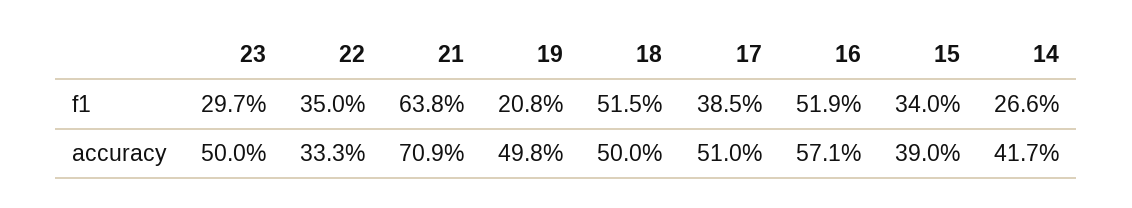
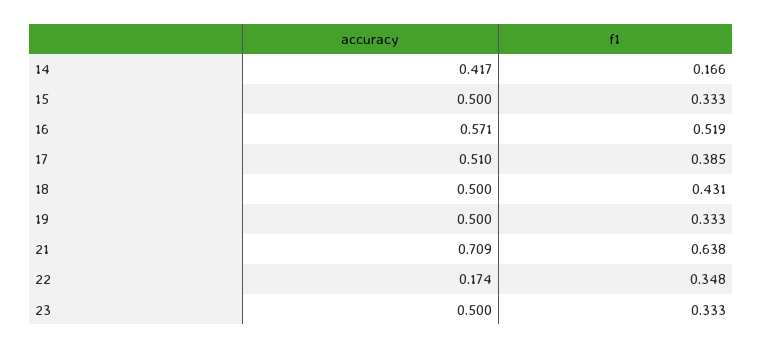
  {
    "23": {
-     "f1": 0.297,
+     "f1": 0.333,
      "accuracy": 0.5
    },
    "22": {
-     "f1": 0.35,
+     "f1": 0.348,
-     "accuracy": 0.333
+     "accuracy": 0.174
    },
    "21": {
      "f1": 0.638,
      "accuracy": 0.709
    },
    "19": {
-     "f1": 0.208,
+     "f1": 0.333,
-     "accuracy": 0.498
+     "accuracy": 0.5
    },
    "18": {
-     "f1": 0.515,
+     "f1": 0.431,
      "accuracy": 0.5
    },
    "17": {
      "f1": 0.385,
      "accuracy": 0.51
    },
    "16": {
      "f1": 0.519,
      "accuracy": 0.571
    },
    "15": {
-     "f1": 0.34,
+     "f1": 0.333,
-     "accuracy": 0.39
+     "accuracy": 0.5
    },
    "14": {
-     "f1": 0.266,
+     "f1": 0.166,
      "accuracy": 0.417
    }
  }

